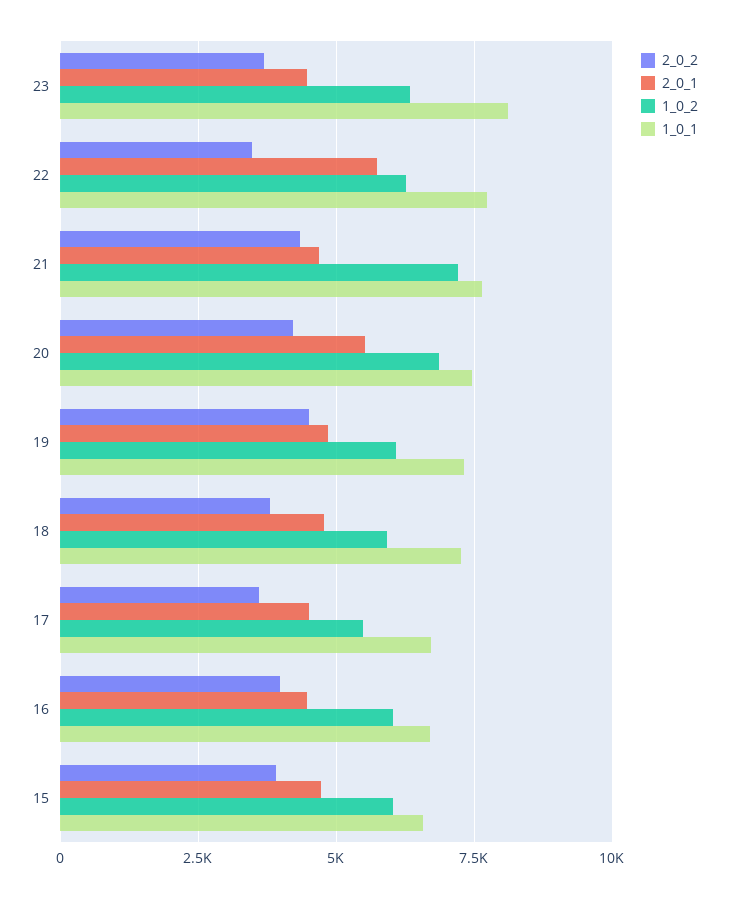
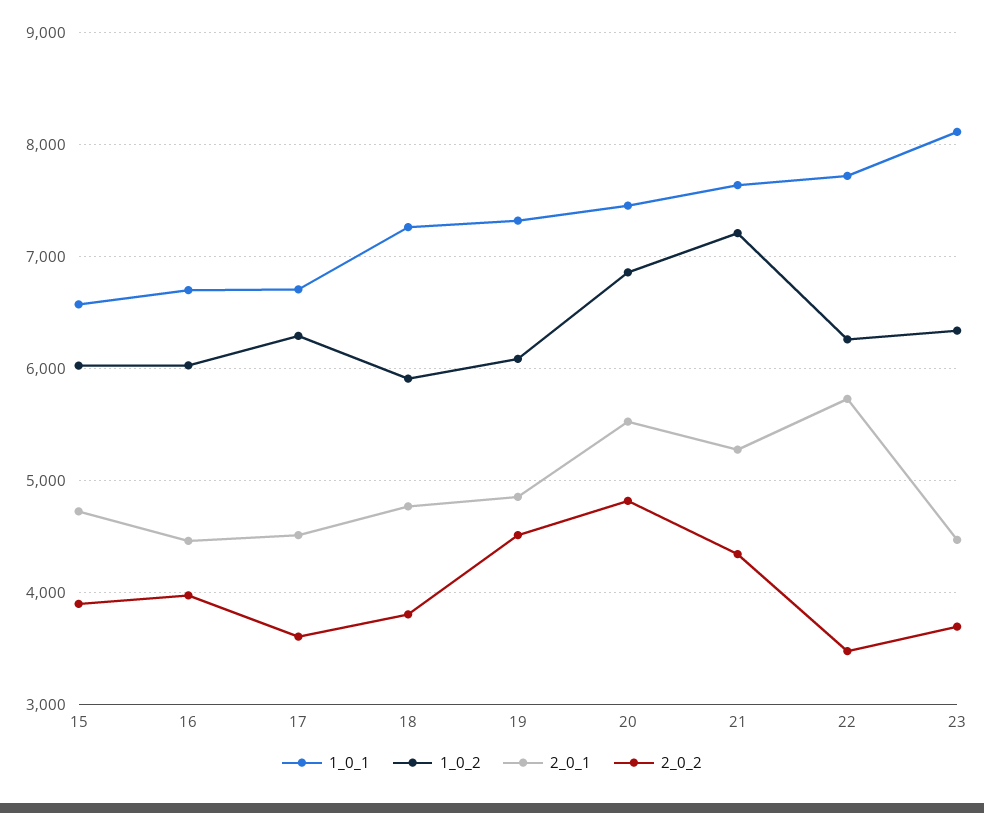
  {
    "2_0_2": {
      "23": 3700,
      "22": 3500,
      "21": 4300,
-     "20": 4250,
+     "20": 4800,
      "19": 4500,
      "18": 3800,
      "17": 3600,
      "16": 4000,
      "15": 3900
    },
    "2_0_1": {
      "23": 4500,
      "22": 5700,
-     "21": 4750,
+     "21": 5300,
      "20": 5500,
      "19": 4900,
      "18": 4800,
      "17": 4500,
      "16": 4500,
      "15": 4700
    },
    "1_0_2": {
      "23": 6300,
      "22": 6300,
      "21": 7200,
      "20": 6900,
      "19": 6100,
      "18": 5900,
-     "17": 5500,
+     "17": 6300,
      "16": 6000,
      "15": 6000
    },
    "1_0_1": {
      "23": 8100,
      "22": 7700,
      "21": 7600,
      "20": 7500,
      "19": 7300,
      "18": 7300,
      "17": 6700,
      "16": 6700,
      "15": 6600
    }
  }

